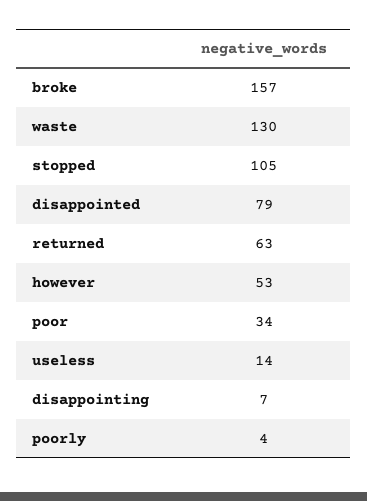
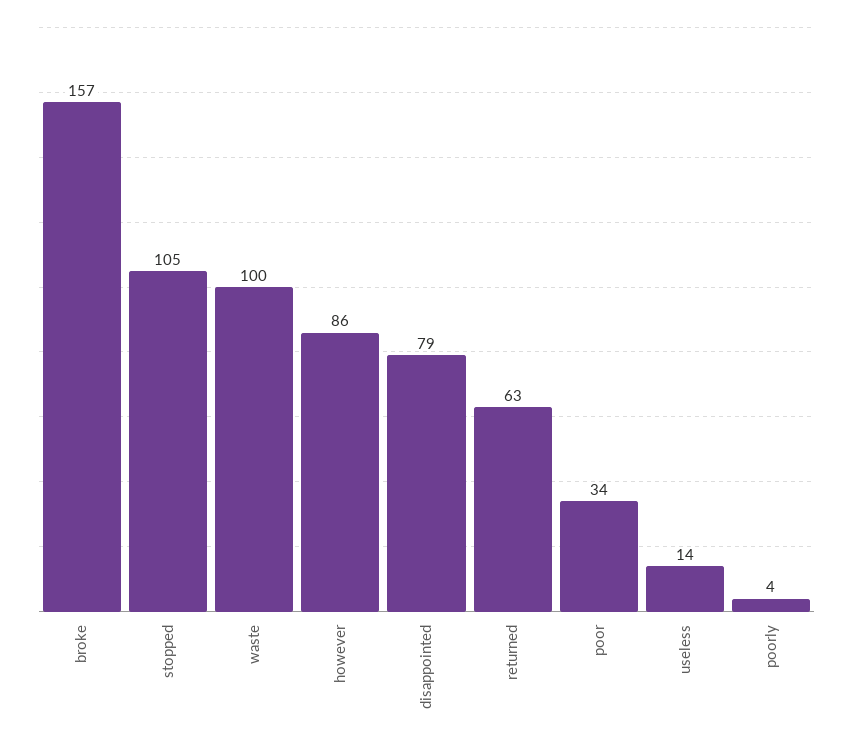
  {
    "broke": 157,
-   "waste": 130,
+   "waste": 100,
    "stopped": 105,
    "disappointed": 79,
    "returned": 63,
-   "however": 53,
+   "however": 86,
    "poor": 34,
    "useless": 14,
-   "disappointing": 7,
    "poorly": 4
  }

